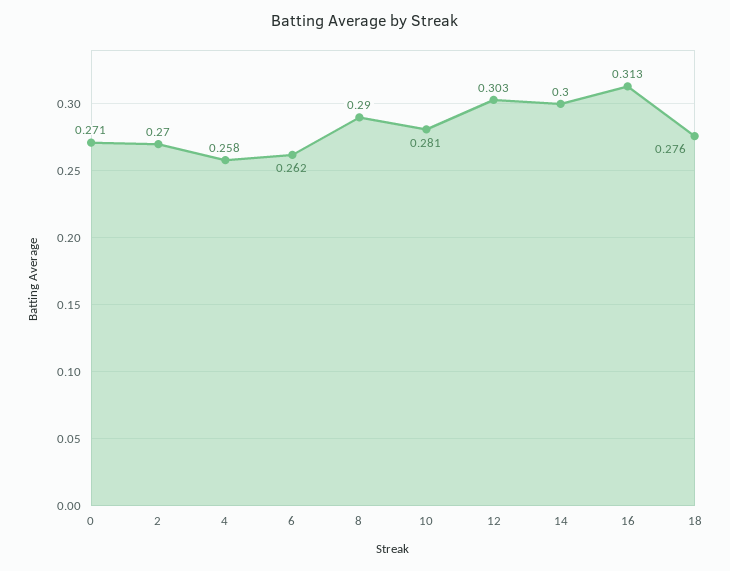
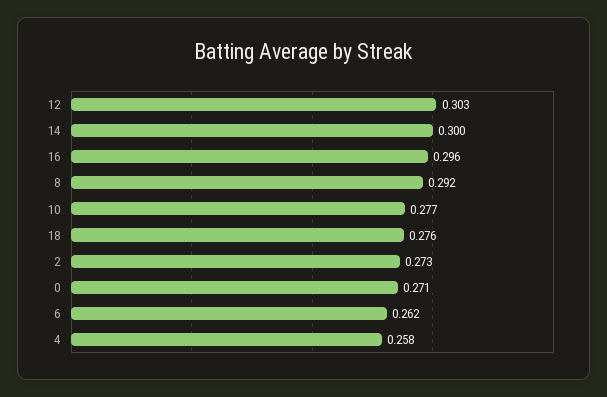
  {
    "0": 0.271,
-   "2": 0.27,
+   "2": 0.273,
    "4": 0.258,
    "6": 0.262,
-   "8": 0.29,
+   "8": 0.292,
-   "10": 0.281,
+   "10": 0.277,
    "12": 0.303,
    "14": 0.3,
-   "16": 0.313,
+   "16": 0.296,
    "18": 0.276
  }

